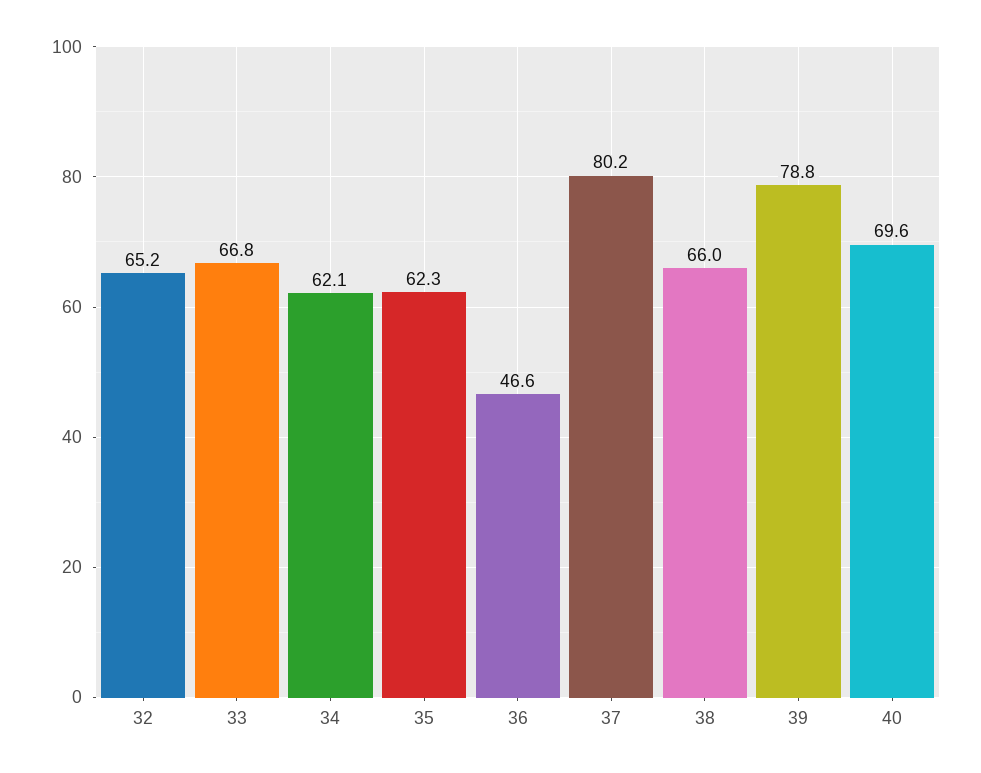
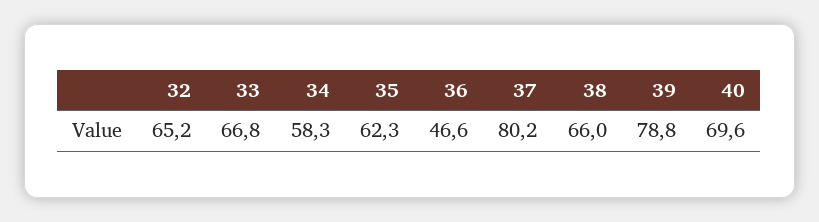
  {
    "32": 65.2,
    "33": 66.8,
-   "34": 62.1,
+   "34": 58.3,
    "35": 62.3,
    "36": 46.6,
    "37": 80.2,
    "38": 66,
    "39": 78.8,
    "40": 69.6
  }

